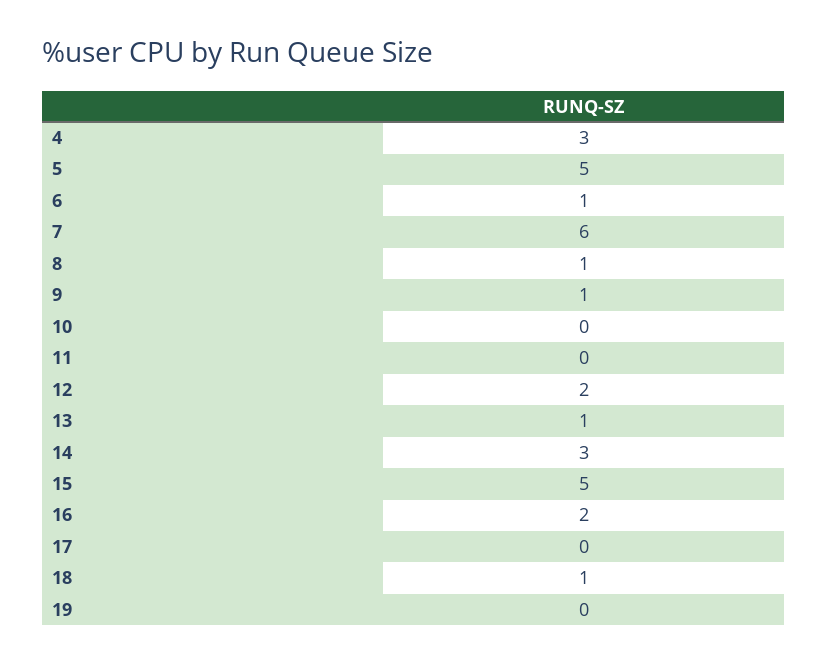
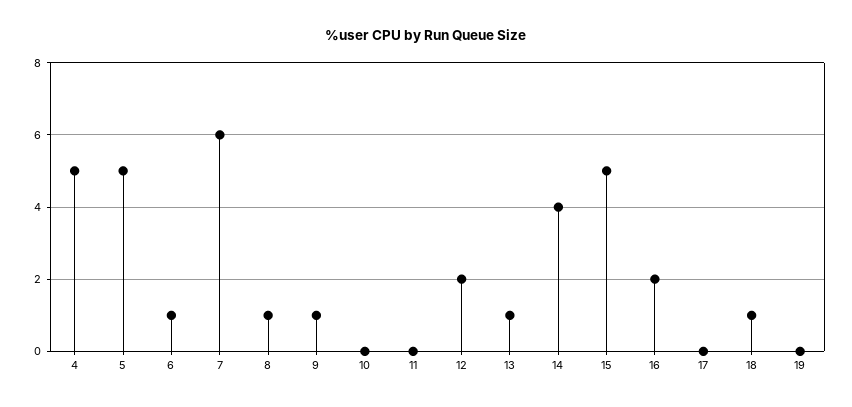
  {
-   "4": 3,
+   "4": 5,
    "5": 5,
    "6": 1,
    "7": 6,
    "8": 1,
    "9": 1,
    "10": 0,
    "11": 0,
    "12": 2,
    "13": 1,
-   "14": 3,
+   "14": 4,
    "15": 5,
    "16": 2,
    "17": 0,
    "18": 1,
    "19": 0
  }

